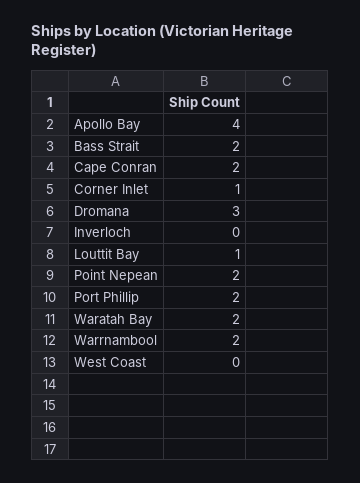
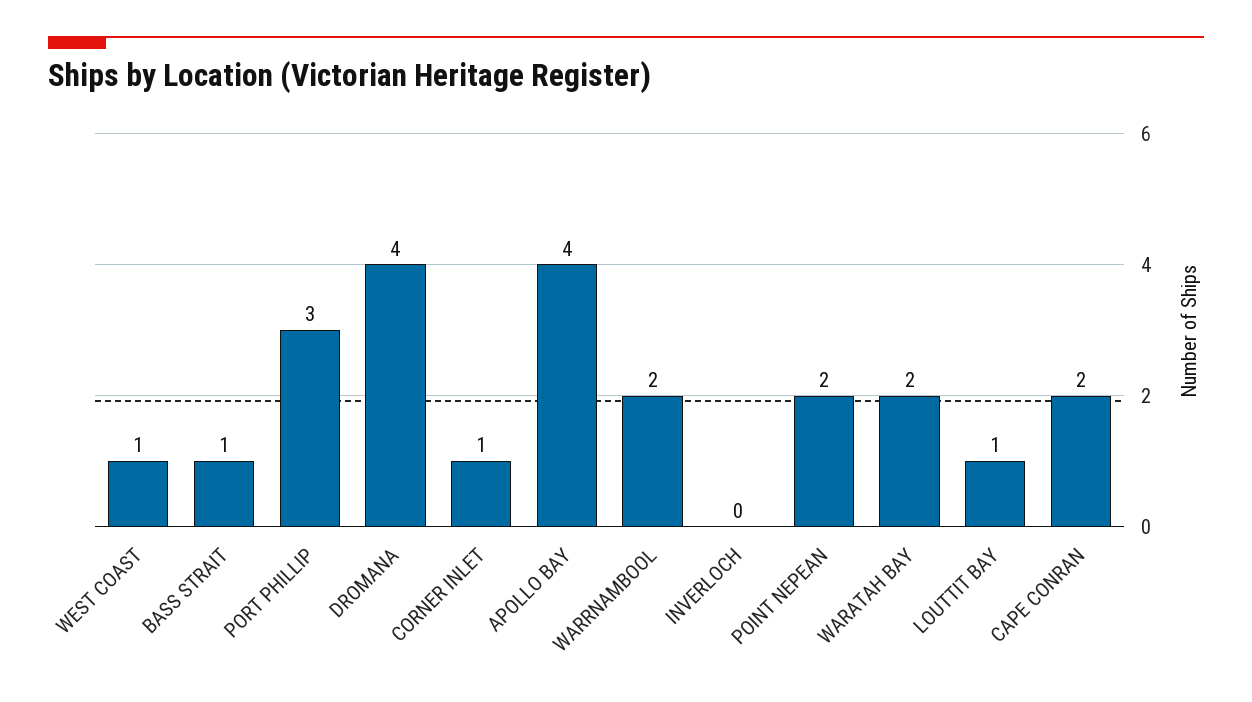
  {
    "Apollo Bay": 4,
-   "Bass Strait": 2,
+   "Bass Strait": 1,
    "Cape Conran": 2,
    "Corner Inlet": 1,
-   "Dromana": 3,
+   "Dromana": 4,
    "Inverloch": 0,
    "Louttit Bay": 1,
    "Point Nepean": 2,
-   "Port Phillip": 2,
+   "Port Phillip": 3,
    "Waratah Bay": 2,
    "Warrnambool": 2,
-   "West Coast": 0
+   "West Coast": 1
  }

